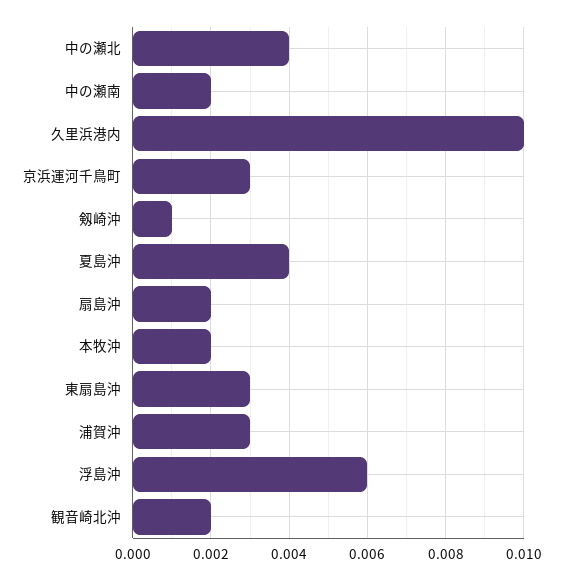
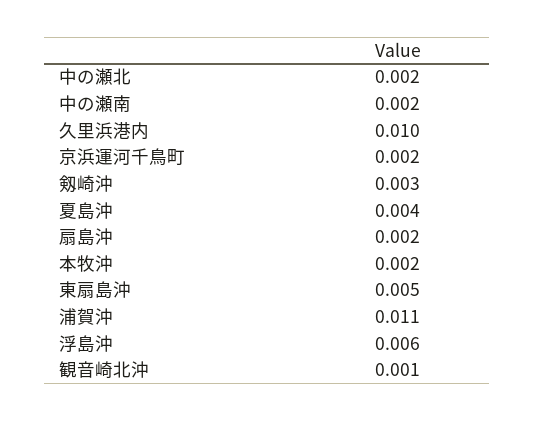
  {
-   "中の瀬北": 0.004,
+   "中の瀬北": 0.002,
    "中の瀬南": 0.002,
    "久里浜港内": 0.01,
-   "京浜運河千鳥町": 0.003,
+   "京浜運河千鳥町": 0.002,
-   "剱崎沖": 0.001,
+   "剱崎沖": 0.003,
    "夏島沖": 0.004,
    "扇島沖": 0.002,
    "本牧沖": 0.002,
-   "東扇島沖": 0.003,
+   "東扇島沖": 0.005,
-   "浦賀沖": 0.003,
+   "浦賀沖": 0.011,
    "浮島沖": 0.006,
-   "観音崎北沖": 0.002
+   "観音崎北沖": 0.001
  }

